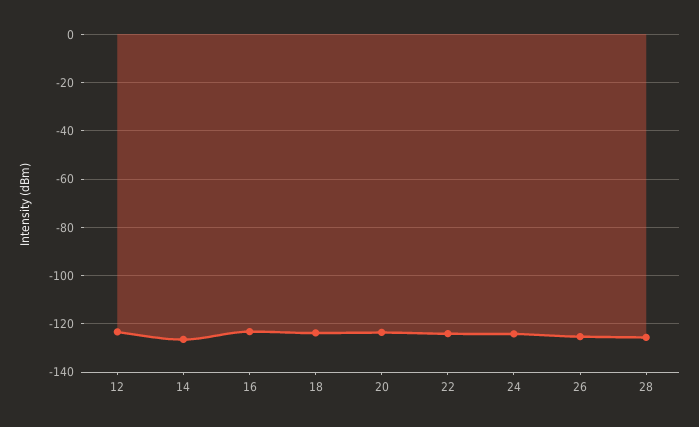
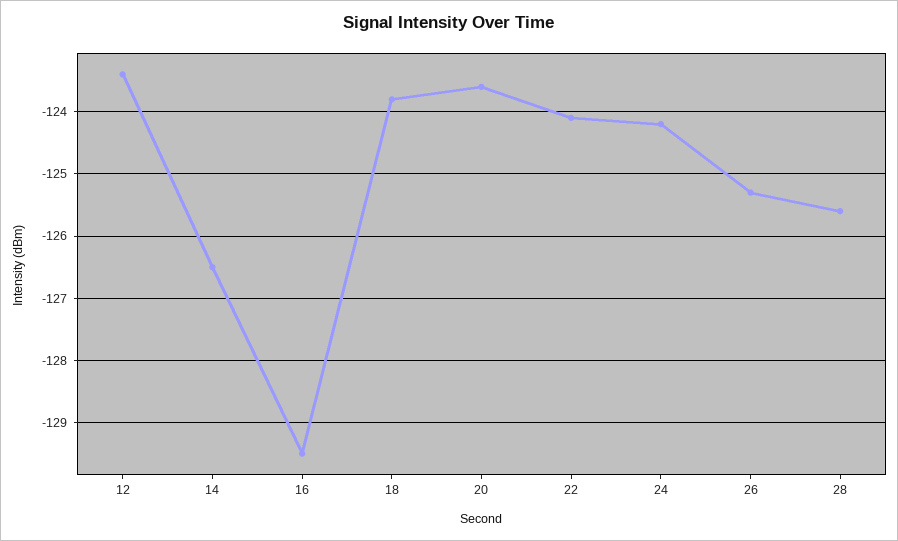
  {
    "12": -123.4,
    "14": -126.5,
-   "16": -122.5,
+   "16": -129.5,
    "18": -123.8,
    "20": -123.6,
    "22": -124.1,
    "24": -124.2,
    "26": -125.3,
    "28": -125.6
  }

